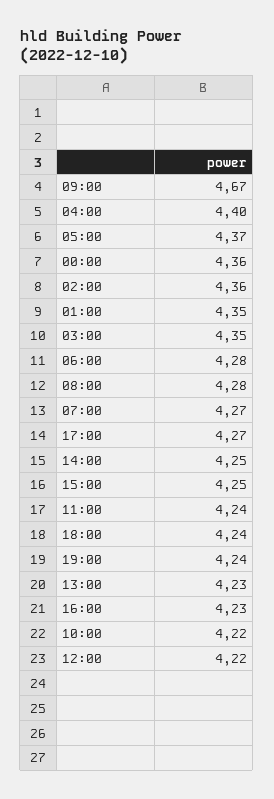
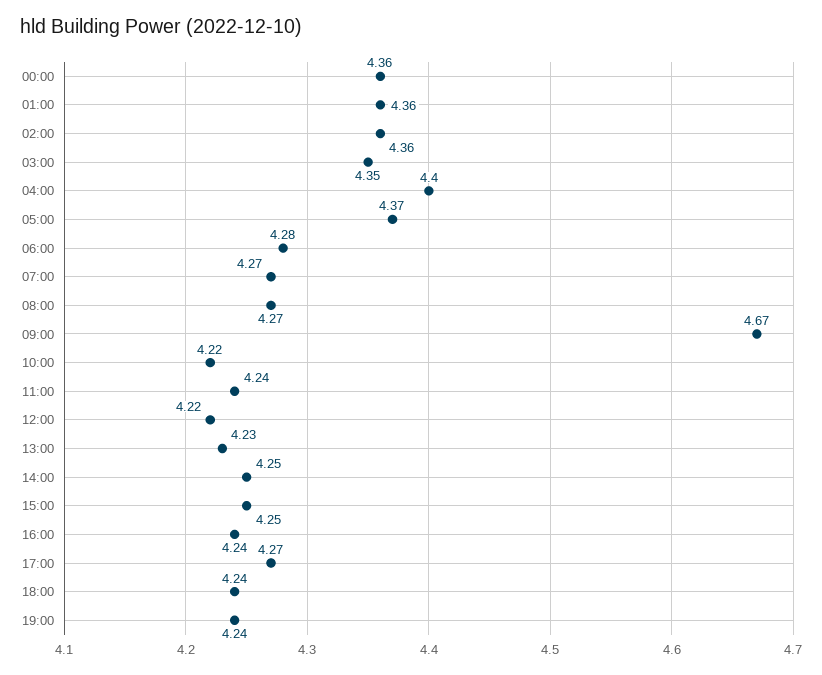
  {
    "09:00": 4.67,
    "04:00": 4.4,
    "05:00": 4.37,
    "00:00": 4.36,
    "02:00": 4.36,
-   "01:00": 4.35,
+   "01:00": 4.36,
    "03:00": 4.35,
    "06:00": 4.28,
-   "08:00": 4.28,
+   "08:00": 4.27,
    "07:00": 4.27,
    "17:00": 4.27,
    "14:00": 4.25,
    "15:00": 4.25,
    "11:00": 4.24,
    "18:00": 4.24,
    "19:00": 4.24,
    "13:00": 4.23,
-   "16:00": 4.23,
+   "16:00": 4.24,
    "10:00": 4.22,
    "12:00": 4.22
  }

